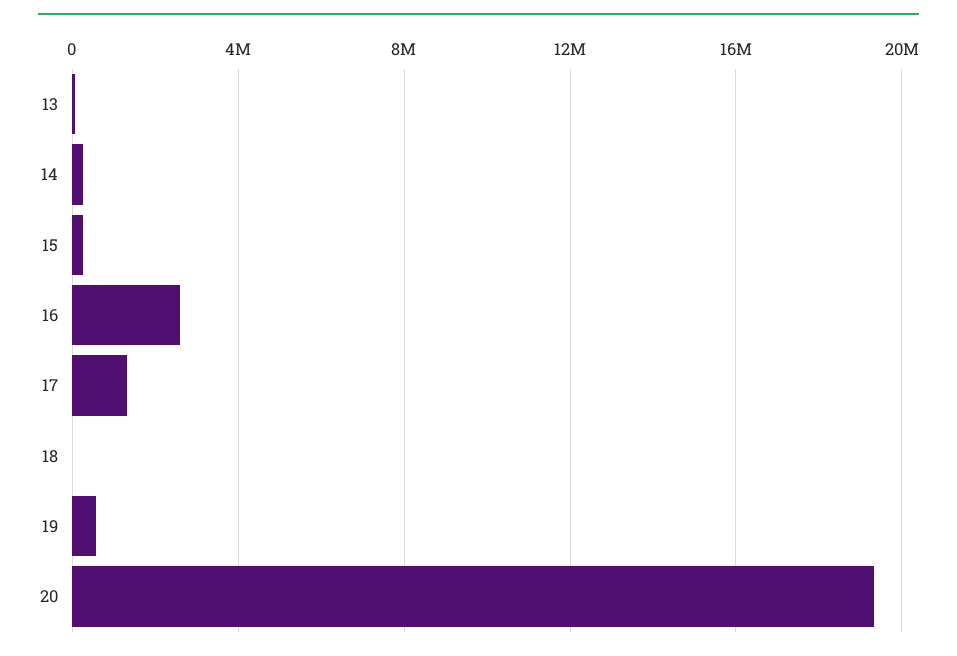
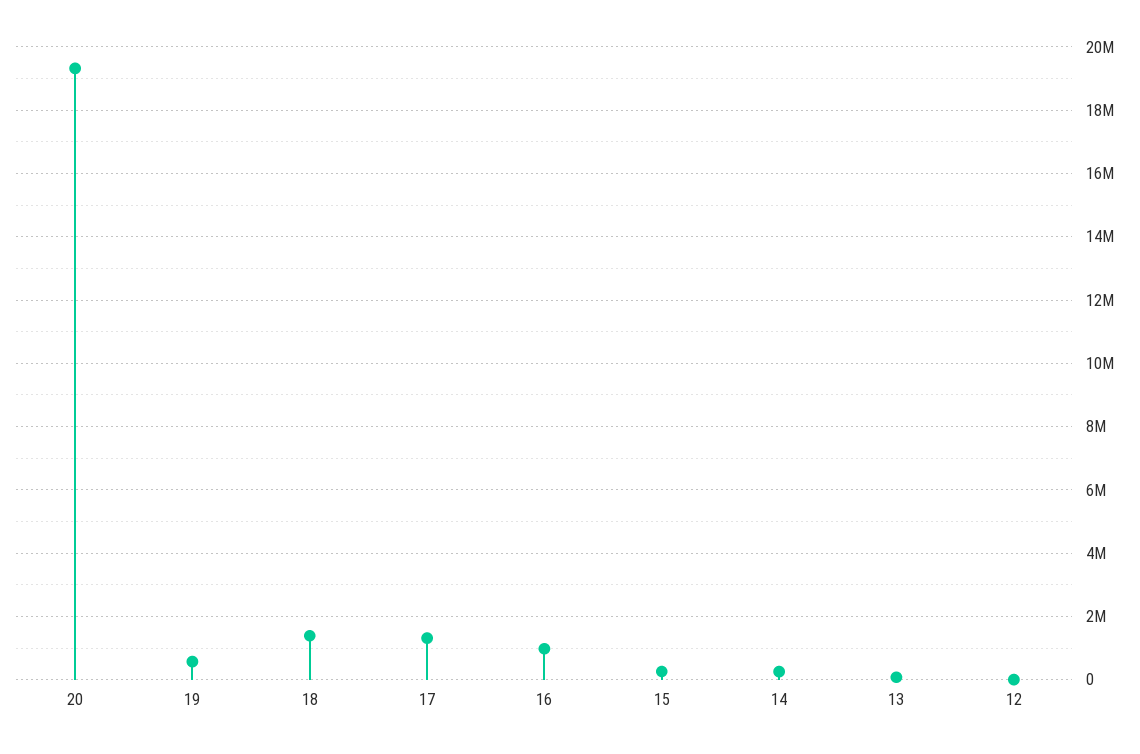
  {
    "13": 0,
    "14": 200000,
    "15": 200000,
-   "16": 2500000,
+   "16": 1000000,
    "17": 1400000,
-   "18": 0,
+   "18": 1400000,
    "19": 600000,
-   "20": 19400000
+   "20": 19400000,
+   "12": 0
  }

